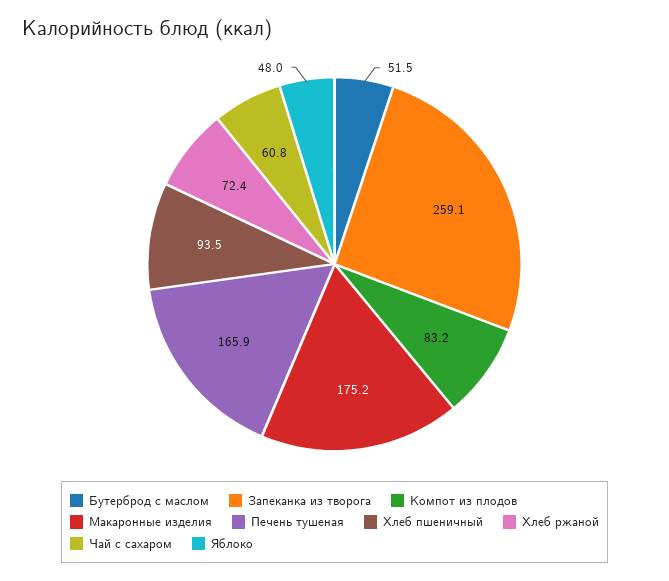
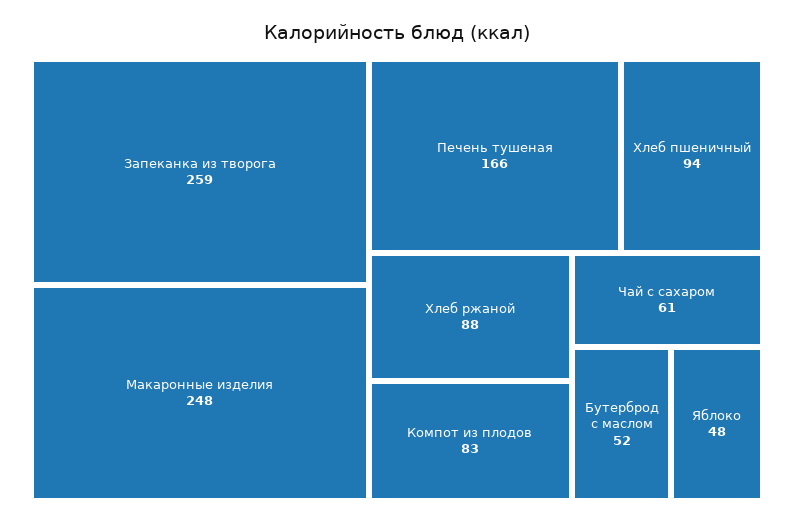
  {
    "Бутерброд с маслом": 51.5,
    "Запеканка из творога": 259.1,
    "Компот из плодов": 83.2,
-   "Макаронные изделия": 175.2,
+   "Макаронные изделия": 248,
    "Печень тушеная": 165.9,
    "Хлеб пшеничный": 93.5,
-   "Хлеб ржаной": 72.4,
+   "Хлеб ржаной": 88,
    "Чай с сахаром": 60.8,
    "Яблоко": 48
  }

